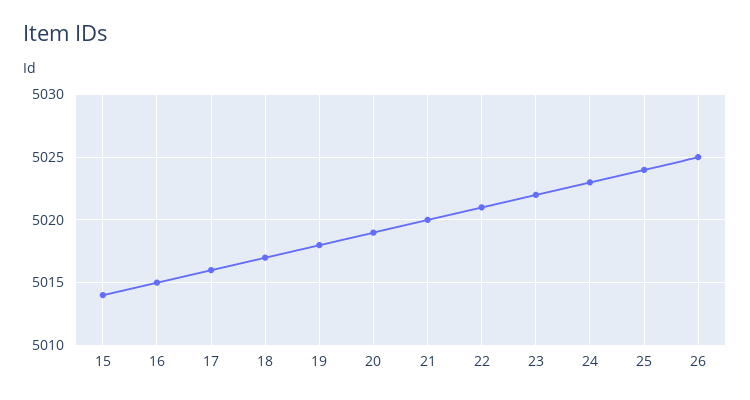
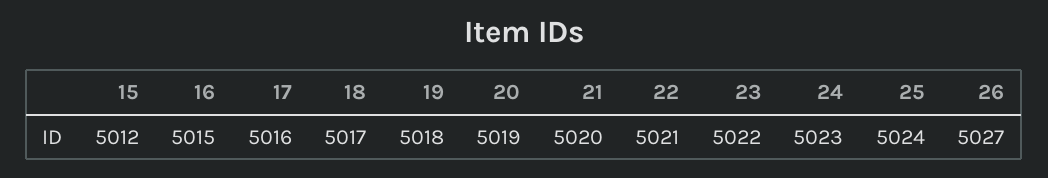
  {
-   "15": 5014,
+   "15": 5012,
    "16": 5015,
    "17": 5016,
    "18": 5017,
    "19": 5018,
    "20": 5019,
    "21": 5020,
    "22": 5021,
    "23": 5022,
    "24": 5023,
    "25": 5024,
-   "26": 5025
+   "26": 5027
  }

